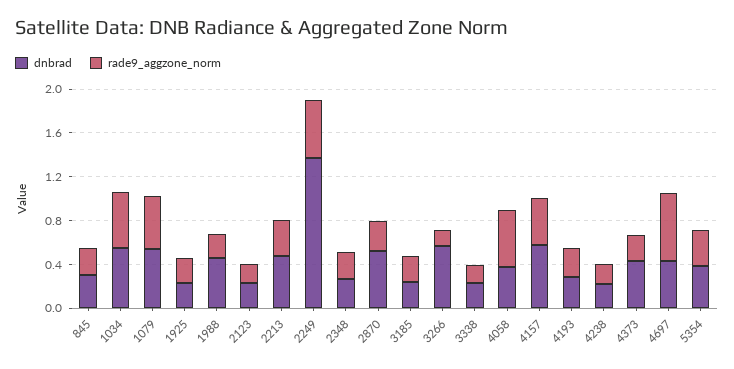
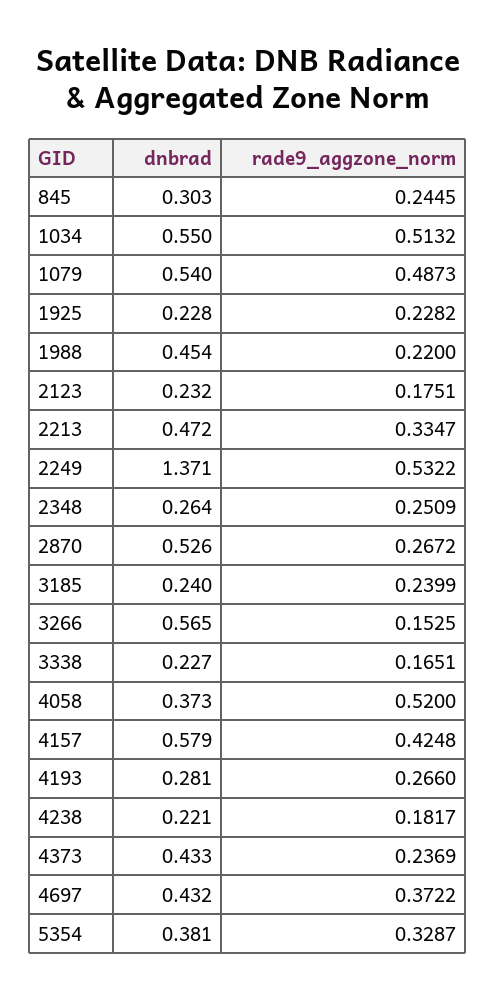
  {
    "dnbrad": {
      "845": 0.303,
      "1034": 0.55,
      "1079": 0.54,
      "1925": 0.228,
      "1988": 0.454,
      "2123": 0.232,
      "2213": 0.472,
      "2249": 1.371,
      "2348": 0.264,
      "2870": 0.526,
      "3185": 0.24,
      "3266": 0.565,
      "3338": 0.227,
      "4058": 0.373,
      "4157": 0.579,
      "4193": 0.281,
      "4238": 0.221,
      "4373": 0.433,
      "4697": 0.432,
      "5354": 0.381
    },
    "rade9_aggzone_norm": {
      "845": 0.2445,
      "1034": 0.5132,
      "1079": 0.4873,
      "1925": 0.2282,
      "1988": 0.22,
      "2123": 0.1751,
      "2213": 0.3347,
      "2249": 0.5322,
      "2348": 0.2509,
      "2870": 0.2672,
      "3185": 0.2399,
      "3266": 0.1525,
      "3338": 0.1651,
      "4058": 0.52,
      "4157": 0.4248,
      "4193": 0.266,
      "4238": 0.1817,
      "4373": 0.2369,
-     "4697": 0.6,
+     "4697": 0.3722,
      "5354": 0.3287
    }
  }

